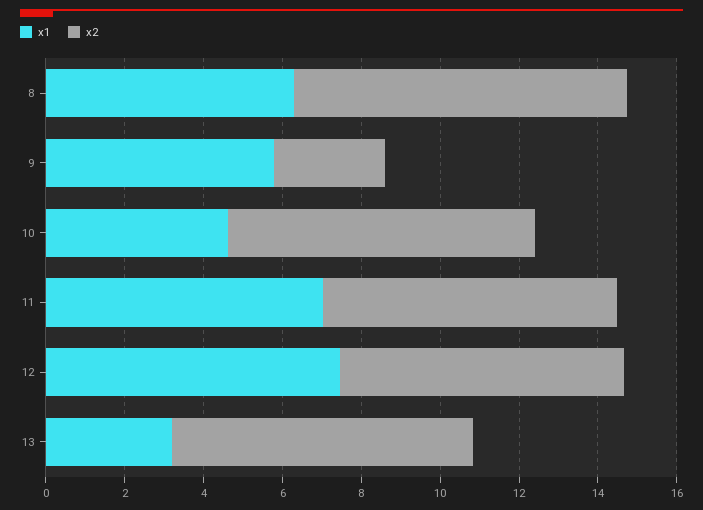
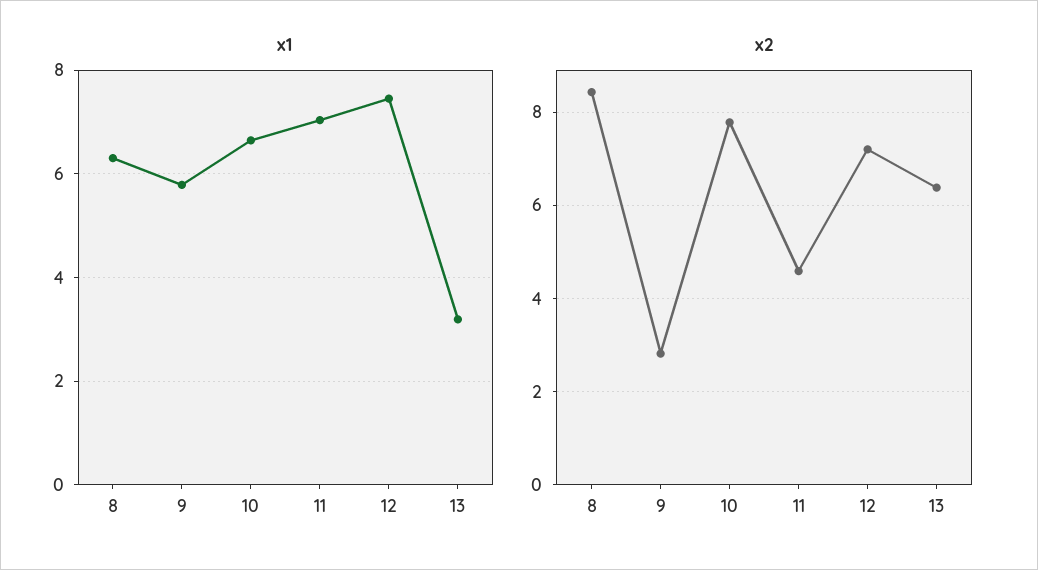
  {
    "x1": {
      "8": 6.4,
      "9": 5.8,
-     "10": 4.5,
+     "10": 6.6,
      "11": 7,
      "12": 7.4,
      "13": 3.2
    },
    "x2": {
      "8": 8.4,
      "9": 2.8,
      "10": 7.8,
-     "11": 7.5,
+     "11": 4.6,
      "12": 7.2,
-     "13": 7.5
+     "13": 6.4
    }
  }

